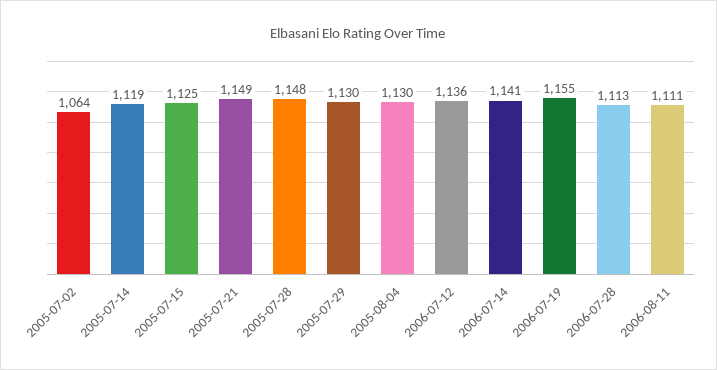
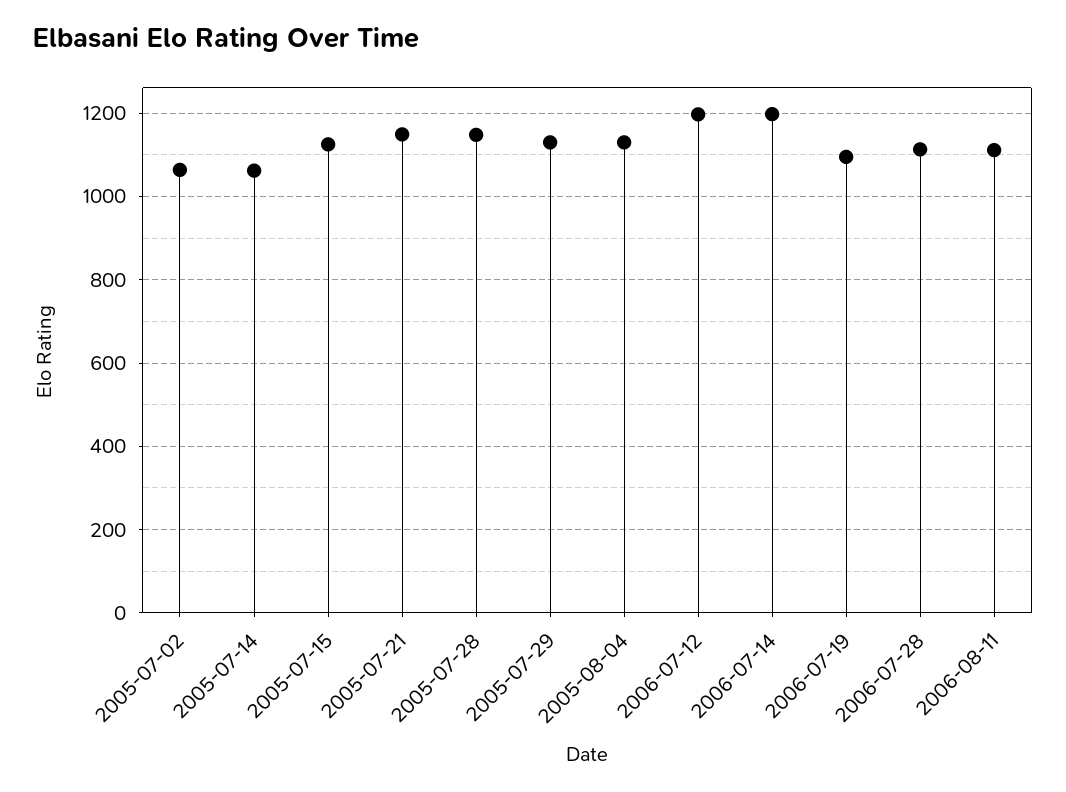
  {
    "2005-07-02": 1064,
-   "2005-07-14": 1119,
+   "2005-07-14": 1060,
    "2005-07-15": 1125,
    "2005-07-21": 1149,
    "2005-07-28": 1148,
    "2005-07-29": 1130,
    "2005-08-04": 1130,
-   "2006-07-12": 1136,
+   "2006-07-12": 1200,
-   "2006-07-14": 1141,
+   "2006-07-14": 1200,
-   "2006-07-19": 1155,
+   "2006-07-19": 1100,
    "2006-07-28": 1113,
    "2006-08-11": 1111
  }

